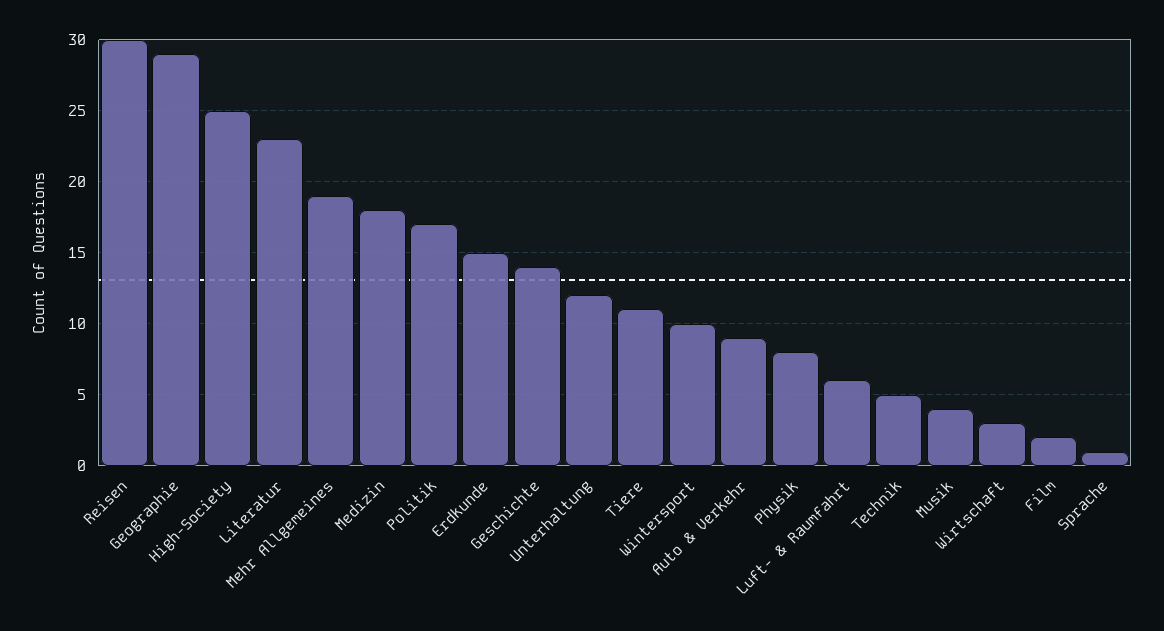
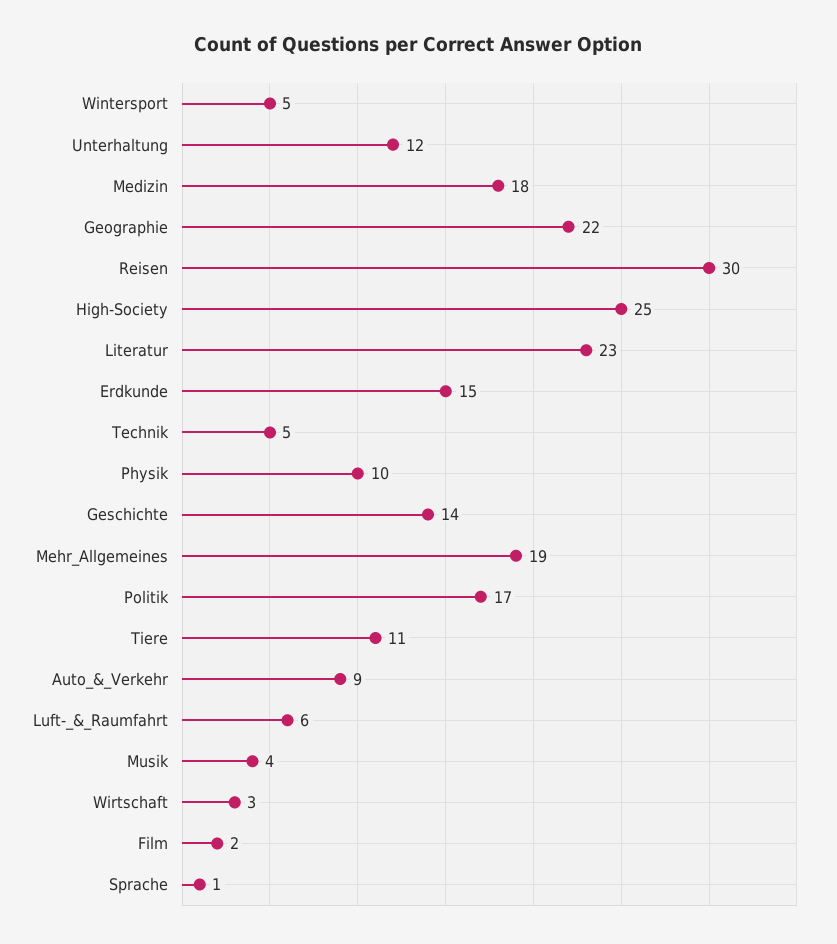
  {
    "Reisen": 30,
-   "Geographie": 29,
+   "Geographie": 22,
    "High-Society": 25,
    "Literatur": 23,
    "Mehr Allgemeines": 19,
    "Medizin": 18,
    "Politik": 17,
    "Erdkunde": 15,
    "Geschichte": 14,
    "Unterhaltung": 12,
    "Tiere": 11,
-   "Wintersport": 10,
+   "Wintersport": 5,
    "Auto & Verkehr": 9,
-   "Physik": 8,
+   "Physik": 10,
    "Luft- & Raumfahrt": 6,
    "Technik": 5,
    "Musik": 4,
    "Wirtschaft": 3,
    "Film": 2,
    "Sprache": 1
  }

